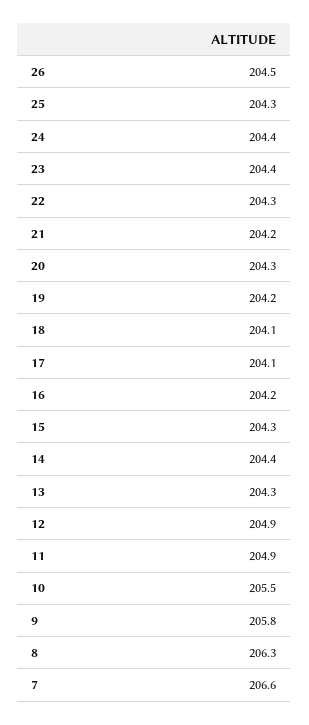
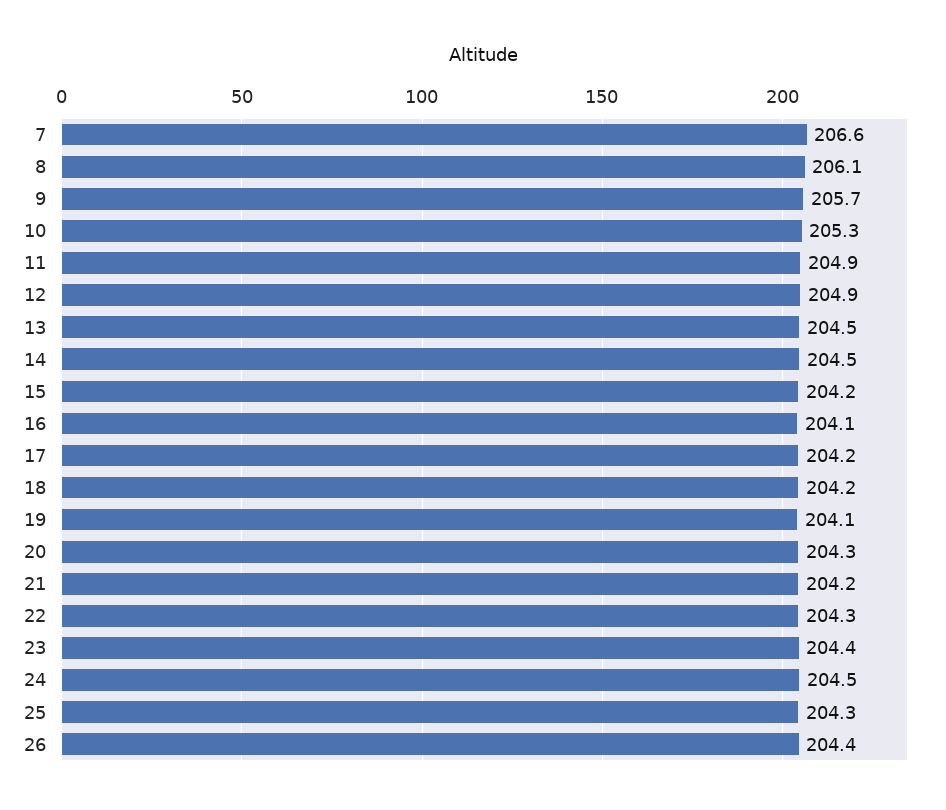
  {
-   "26": 204.5,
+   "26": 204.4,
    "25": 204.3,
-   "24": 204.4,
+   "24": 204.5,
    "23": 204.4,
    "22": 204.3,
    "21": 204.2,
    "20": 204.3,
-   "19": 204.2,
+   "19": 204.1,
-   "18": 204.1,
+   "18": 204.2,
-   "17": 204.1,
+   "17": 204.2,
-   "16": 204.2,
+   "16": 204.1,
-   "15": 204.3,
+   "15": 204.2,
-   "14": 204.4,
+   "14": 204.5,
-   "13": 204.3,
+   "13": 204.5,
    "12": 204.9,
    "11": 204.9,
-   "10": 205.5,
+   "10": 205.3,
-   "9": 205.8,
+   "9": 205.7,
-   "8": 206.3,
+   "8": 206.1,
    "7": 206.6
  }

